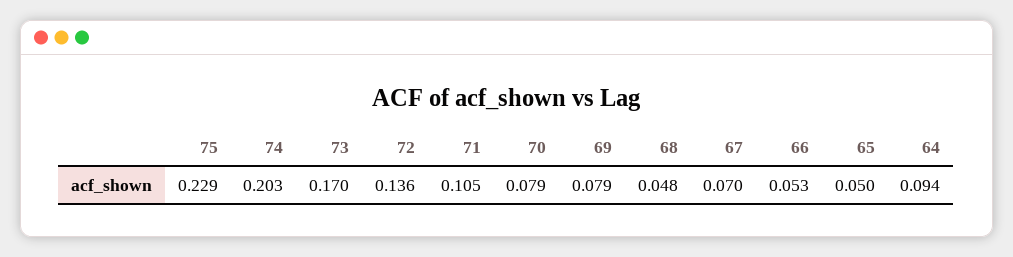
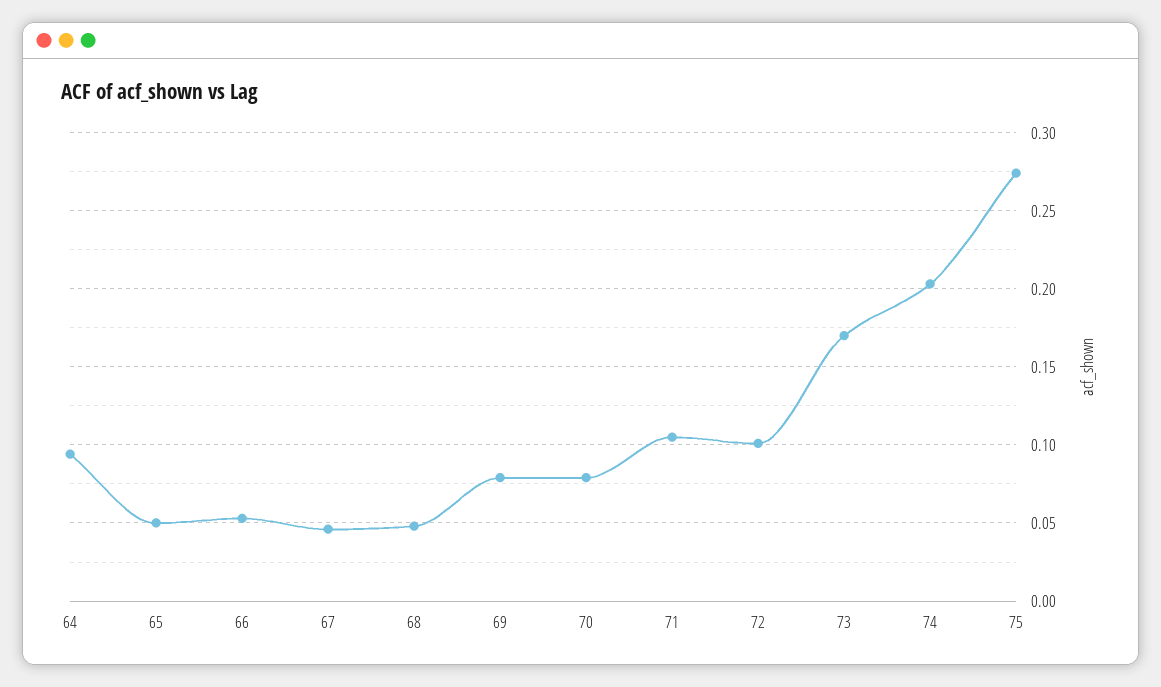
  {
-   "75": 0.229,
+   "75": 0.275,
    "74": 0.203,
    "73": 0.17,
-   "72": 0.136,
+   "72": 0.1,
    "71": 0.105,
    "70": 0.079,
    "69": 0.079,
    "68": 0.048,
-   "67": 0.07,
+   "67": 0.045,
    "66": 0.053,
    "65": 0.05,
    "64": 0.094
  }

